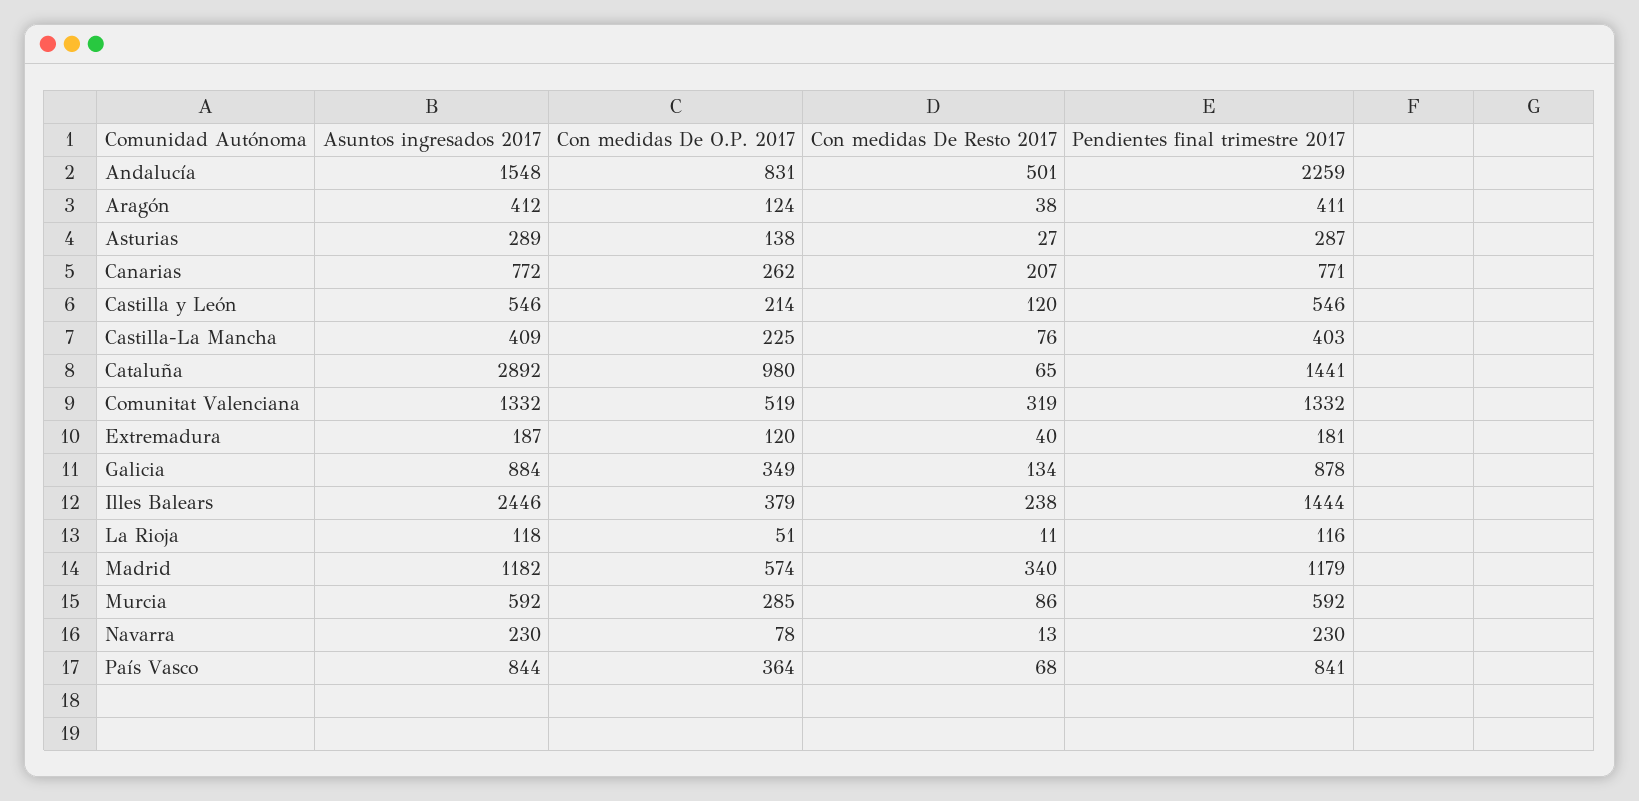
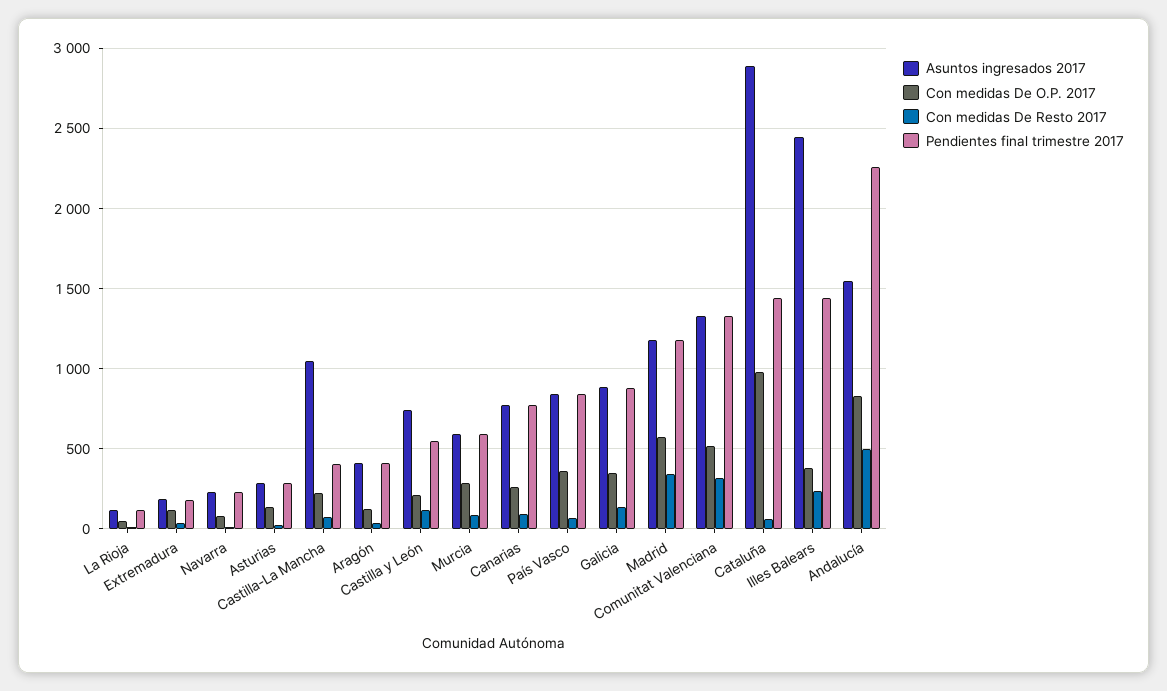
  {
    "Asuntos ingresados 2017": {
      "Andalucía": 1548,
      "Aragón": 412,
      "Asturias": 289,
      "Canarias": 772,
-     "Castilla y León": 546,
+     "Castilla y León": 750,
-     "Castilla-La Mancha": 409,
+     "Castilla-La Mancha": 1050,
      "Cataluña": 2892,
      "Comunitat Valenciana": 1332,
      "Extremadura": 187,
      "Galicia": 884,
      "Illes Balears": 2446,
      "La Rioja": 118,
      "Madrid": 1182,
      "Murcia": 592,
      "Navarra": 230,
      "País Vasco": 844
    },
    "Con medidas De O.P. 2017": {
      "Andalucía": 831,
      "Aragón": 124,
      "Asturias": 138,
      "Canarias": 262,
      "Castilla y León": 214,
      "Castilla-La Mancha": 225,
      "Cataluña": 980,
      "Comunitat Valenciana": 519,
      "Extremadura": 120,
      "Galicia": 349,
      "Illes Balears": 379,
      "La Rioja": 51,
      "Madrid": 574,
      "Murcia": 285,
      "Navarra": 78,
      "País Vasco": 364
    },
    "Con medidas De Resto 2017": {
      "Andalucía": 501,
      "Aragón": 38,
      "Asturias": 27,
-     "Canarias": 207,
+     "Canarias": 100,
      "Castilla y León": 120,
      "Castilla-La Mancha": 76,
      "Cataluña": 65,
      "Comunitat Valenciana": 319,
      "Extremadura": 40,
      "Galicia": 134,
      "Illes Balears": 238,
      "La Rioja": 11,
      "Madrid": 340,
      "Murcia": 86,
      "Navarra": 13,
      "País Vasco": 68
    },
    "Pendientes final trimestre 2017": {
      "Andalucía": 2259,
      "Aragón": 411,
      "Asturias": 287,
      "Canarias": 771,
      "Castilla y León": 546,
      "Castilla-La Mancha": 403,
      "Cataluña": 1441,
      "Comunitat Valenciana": 1332,
      "Extremadura": 181,
      "Galicia": 878,
      "Illes Balears": 1444,
      "La Rioja": 116,
      "Madrid": 1179,
      "Murcia": 592,
      "Navarra": 230,
      "País Vasco": 841
    }
  }

